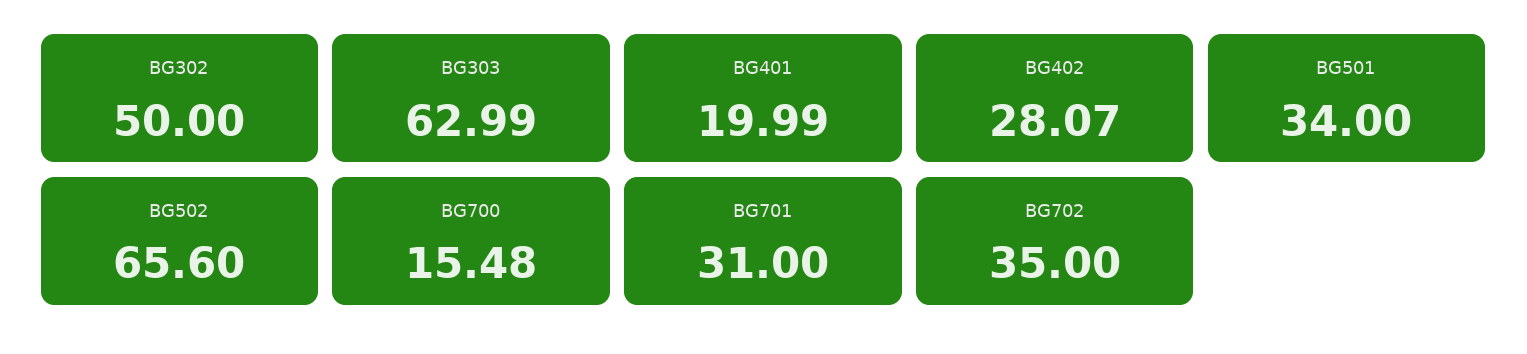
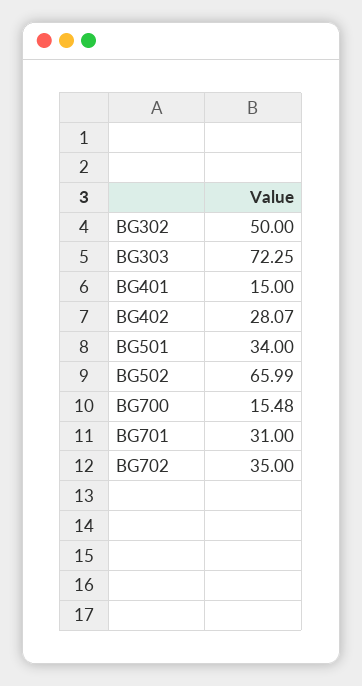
  {
    "BG302": 50,
-   "BG303": 62.99,
+   "BG303": 72.25,
-   "BG401": 19.99,
+   "BG401": 15,
    "BG402": 28.07,
    "BG501": 34,
-   "BG502": 65.6,
+   "BG502": 65.99,
    "BG700": 15.48,
    "BG701": 31,
    "BG702": 35
  }

